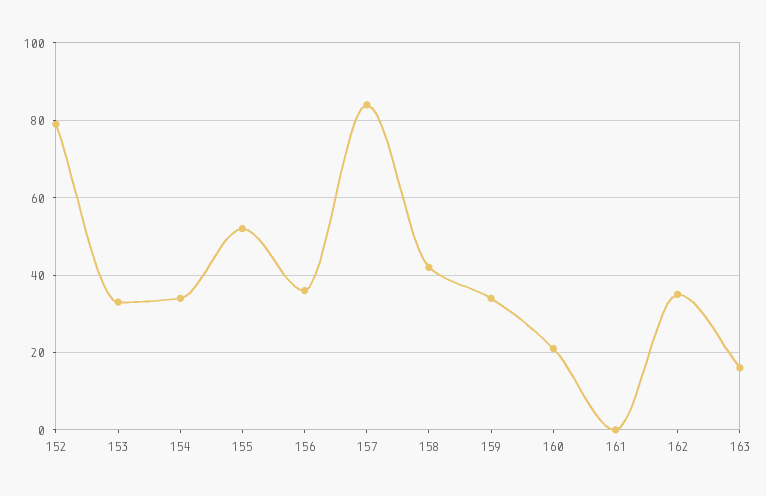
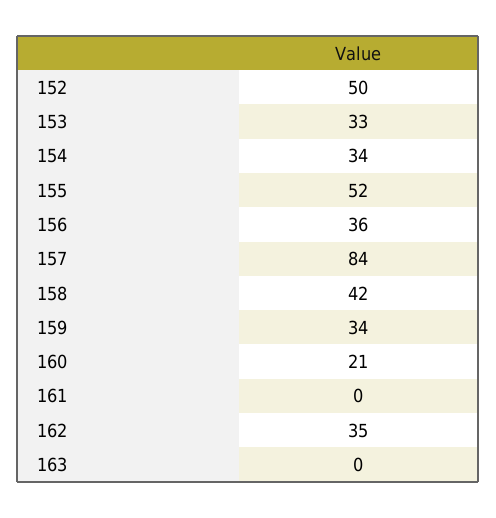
  {
-   "152": 80,
+   "152": 50,
    "153": 33,
    "154": 34,
    "155": 52,
    "156": 36,
    "157": 84,
    "158": 42,
    "159": 34,
    "160": 21,
    "161": 0,
    "162": 35,
-   "163": 15
+   "163": 0
  }

